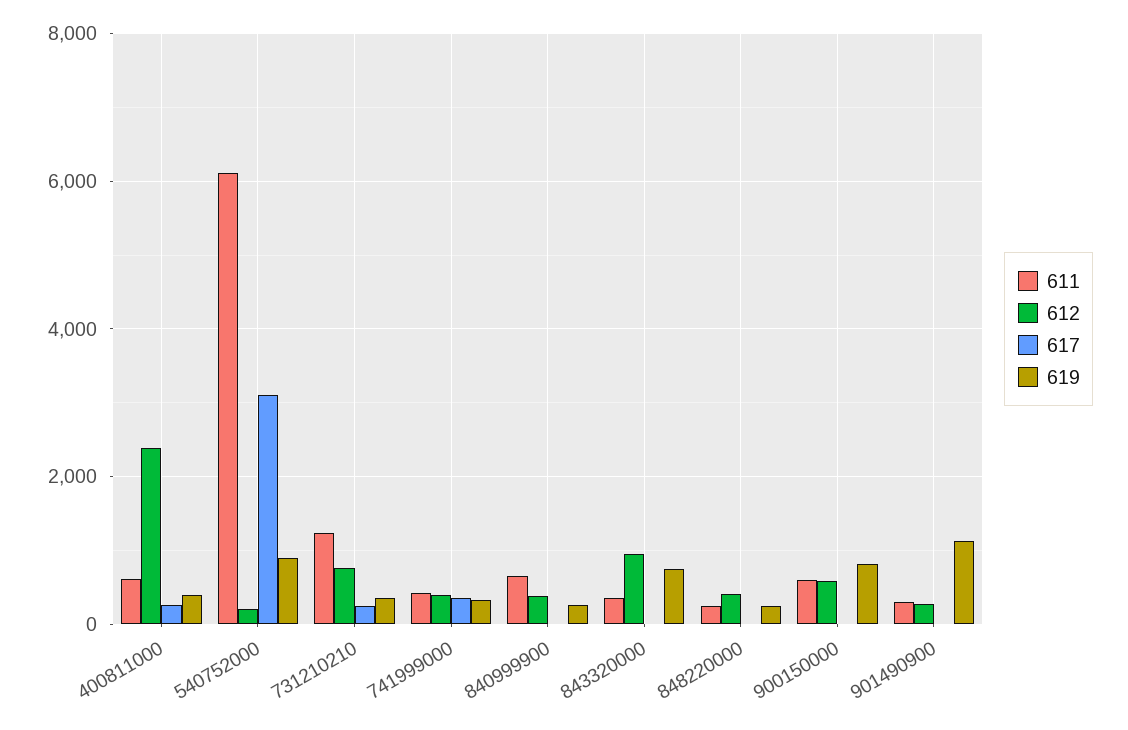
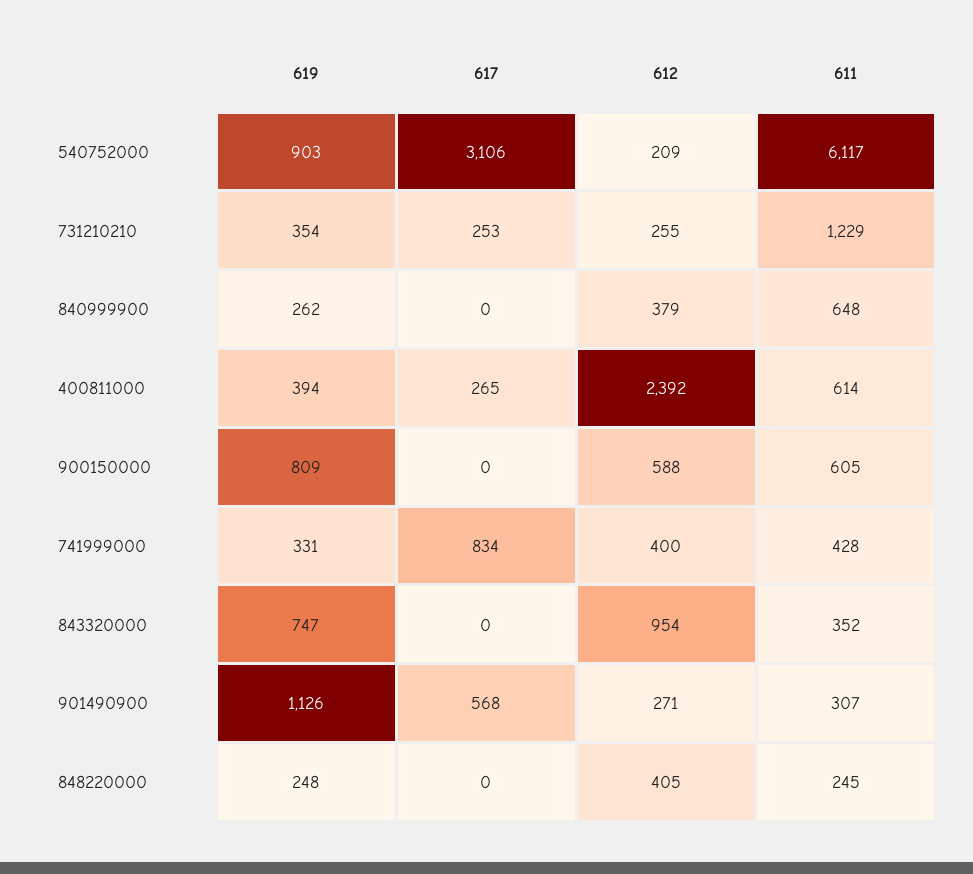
  {
    "611": {
      "400811000": 614,
      "540752000": 6117,
      "731210210": 1229,
      "741999000": 428,
      "840999900": 648,
      "843320000": 352,
      "848220000": 245,
      "900150000": 605,
      "901490900": 307
    },
    "612": {
      "400811000": 2392,
      "540752000": 209,
-     "731210210": 800,
+     "731210210": 255,
      "741999000": 400,
      "840999900": 379,
      "843320000": 954,
      "848220000": 405,
      "900150000": 588,
      "901490900": 271
    },
    "617": {
      "400811000": 265,
      "540752000": 3106,
      "731210210": 253,
-     "741999000": 400,
+     "741999000": 834,
      "840999900": 0,
      "843320000": 0,
      "848220000": 0,
      "900150000": 0,
-     "901490900": 0
+     "901490900": 568
    },
    "619": {
      "400811000": 394,
      "540752000": 903,
      "731210210": 354,
      "741999000": 331,
      "840999900": 262,
      "843320000": 747,
      "848220000": 248,
      "900150000": 809,
      "901490900": 1126
    }
  }

